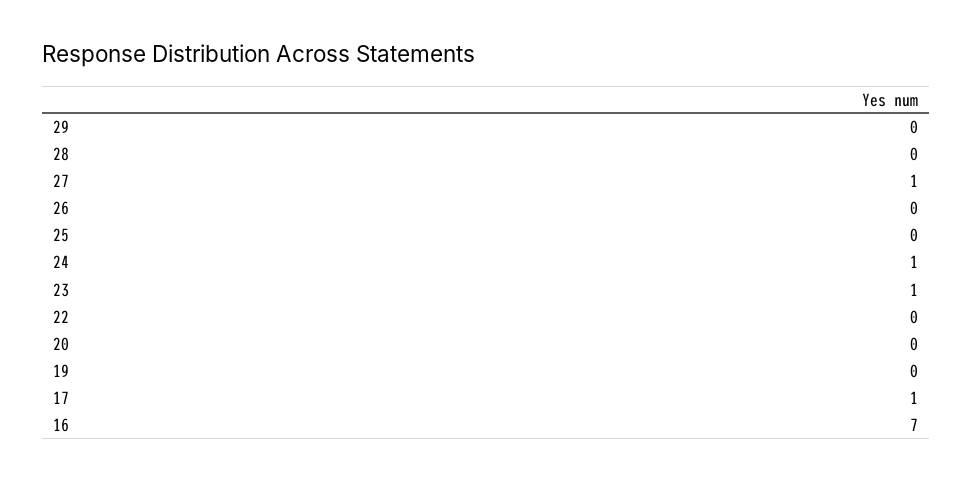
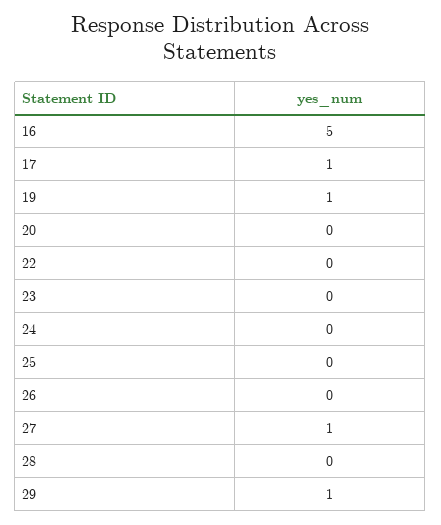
  {
-   "29": 0,
+   "29": 1,
    "28": 0,
    "27": 1,
    "26": 0,
    "25": 0,
-   "24": 1,
+   "24": 0,
-   "23": 1,
+   "23": 0,
    "22": 0,
    "20": 0,
-   "19": 0,
+   "19": 1,
    "17": 1,
-   "16": 7
+   "16": 5
  }

